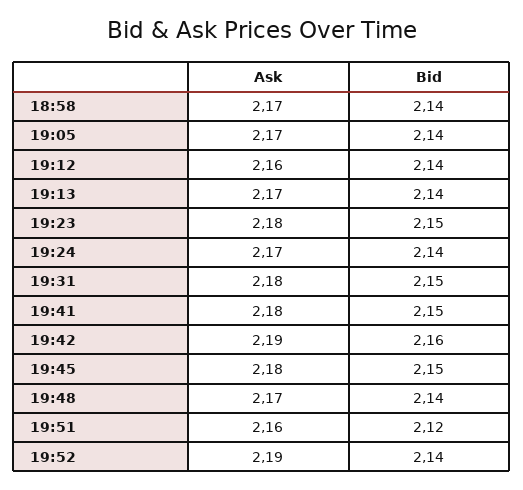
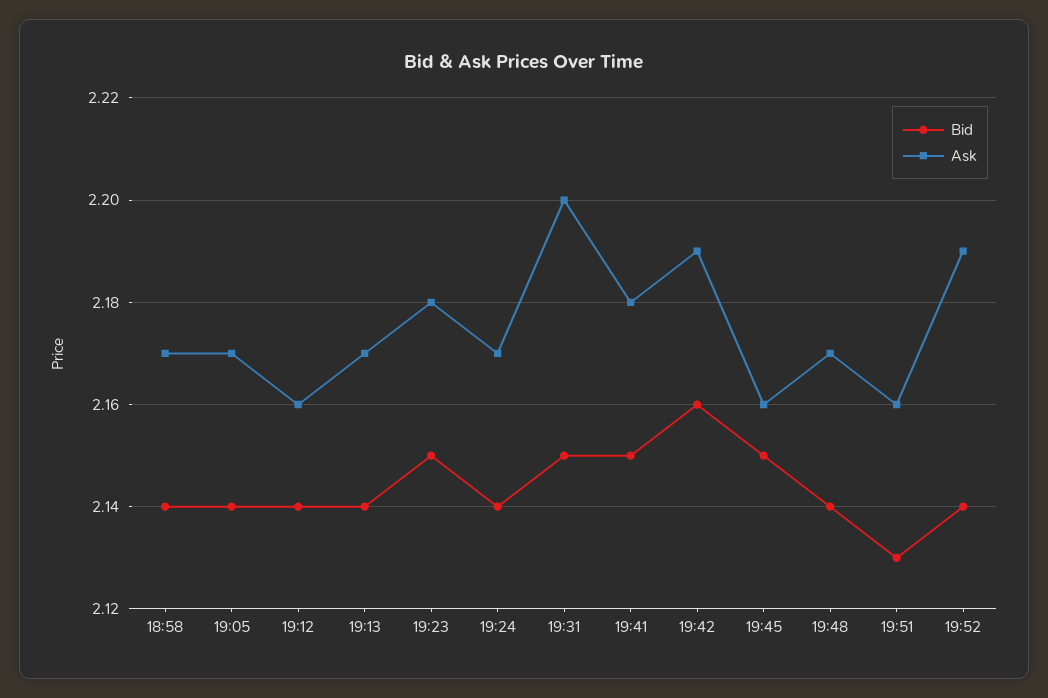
  {
    "Ask": {
      "18:58": 2.17,
      "19:05": 2.17,
      "19:12": 2.16,
      "19:13": 2.17,
      "19:23": 2.18,
      "19:24": 2.17,
-     "19:31": 2.18,
+     "19:31": 2.2,
      "19:41": 2.18,
      "19:42": 2.19,
-     "19:45": 2.18,
+     "19:45": 2.16,
      "19:48": 2.17,
      "19:51": 2.16,
      "19:52": 2.19
    },
    "Bid": {
      "18:58": 2.14,
      "19:05": 2.14,
      "19:12": 2.14,
      "19:13": 2.14,
      "19:23": 2.15,
      "19:24": 2.14,
      "19:31": 2.15,
      "19:41": 2.15,
      "19:42": 2.16,
      "19:45": 2.15,
      "19:48": 2.14,
-     "19:51": 2.12,
+     "19:51": 2.13,
      "19:52": 2.14
    }
  }

